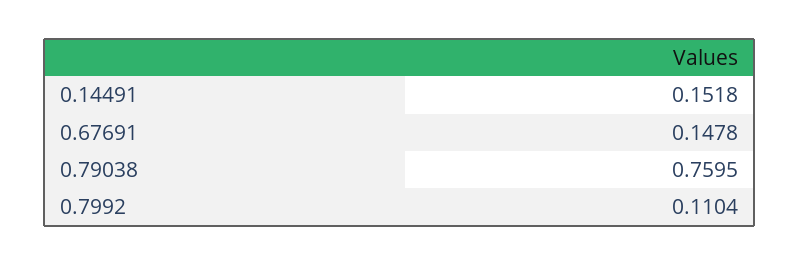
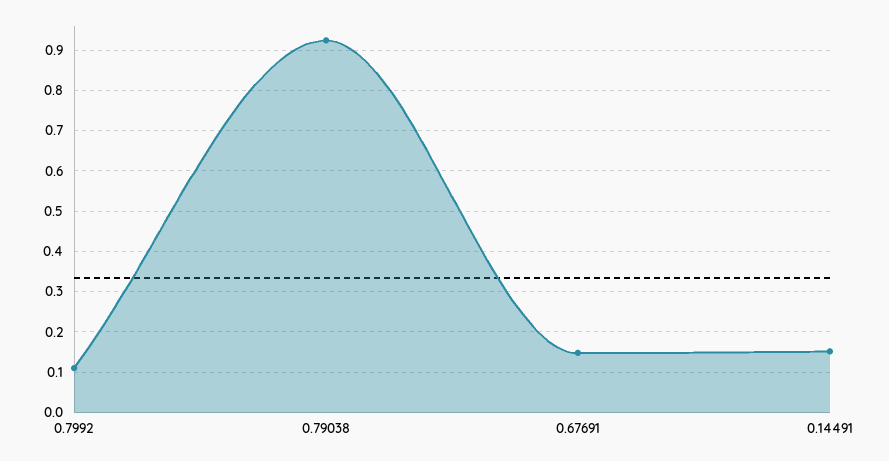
  {
    "0.14491": 0.1518,
    "0.67691": 0.1478,
-   "0.79038": 0.7595,
+   "0.79038": 0.92,
    "0.7992": 0.1104
  }

